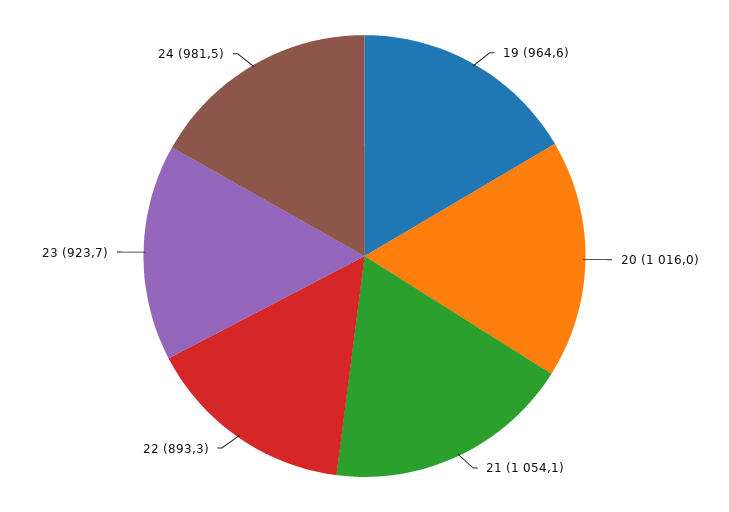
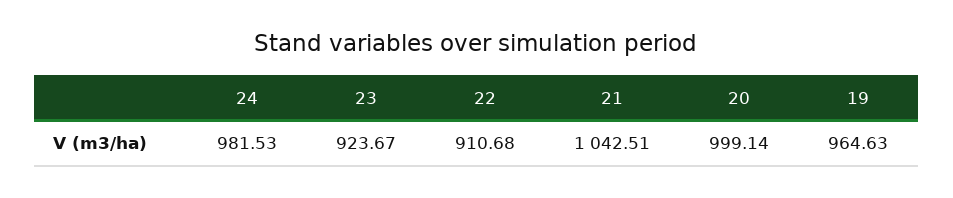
  {
    "19": 964.63,
-   "20": 1016,
+   "20": 999.14,
-   "21": 1054.1,
+   "21": 1042.51,
-   "22": 893.3,
+   "22": 910.68,
    "23": 923.67,
    "24": 981.53
  }

